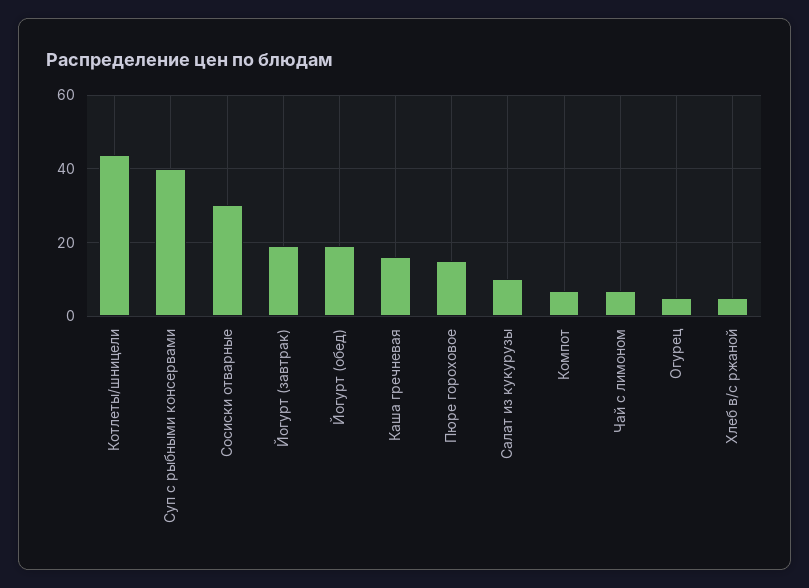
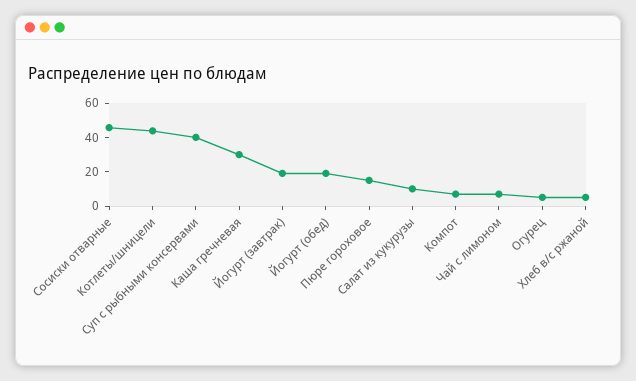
  {
    "Котлеты/шницели": 44,
    "Суп с рыбными консервами": 40,
-   "Сосиски отварные": 30,
+   "Сосиски отварные": 45,
    "Йогурт (завтрак)": 20,
    "Йогурт (обед)": 20,
-   "Каша гречневая": 16,
+   "Каша гречневая": 30,
    "Пюре гороховое": 16,
    "Салат из кукурузы": 10,
    "Компот": 8,
    "Чай с лимоном": 8,
    "Огурец": 6,
    "Хлеб в/с ржаной": 6
  }

